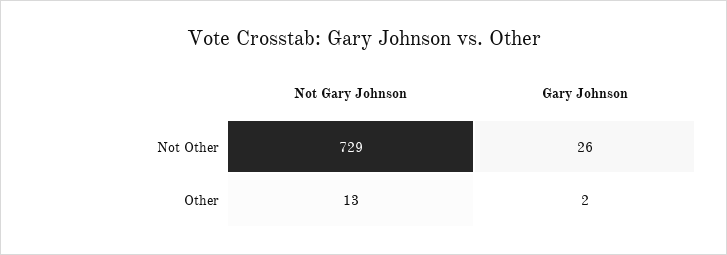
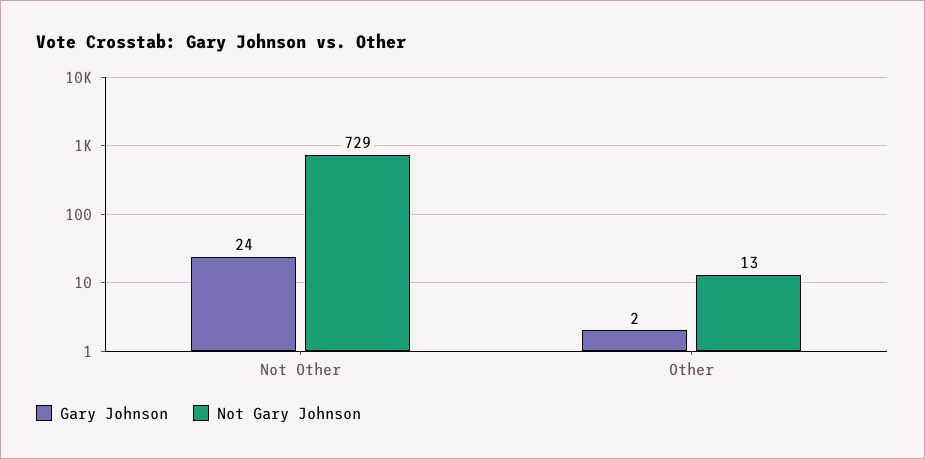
  {
    "Not Gary Johnson": {
      "Not Other": 729,
      "Other": 13
    },
    "Gary Johnson": {
-     "Not Other": 26,
+     "Not Other": 24,
      "Other": 2
    }
  }

